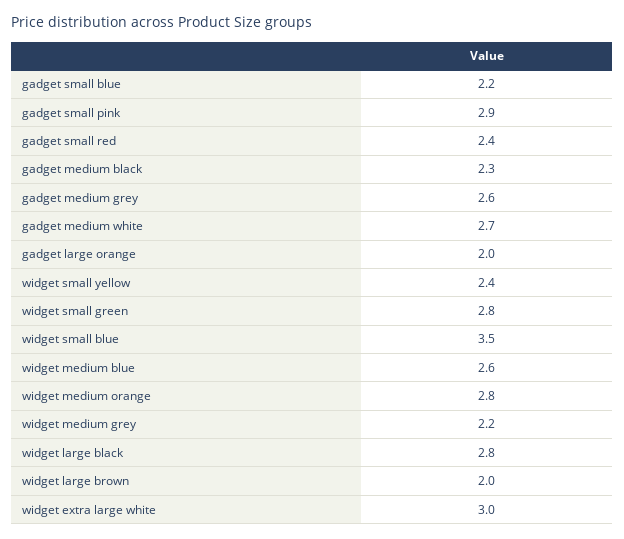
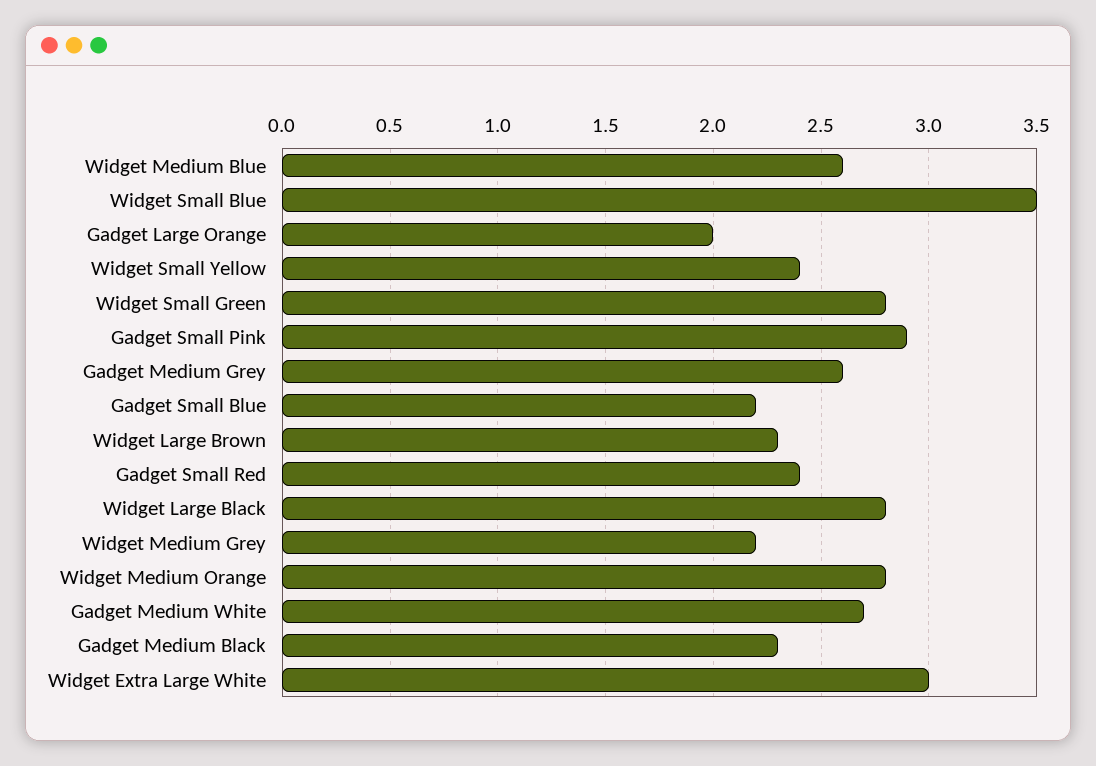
  {
    "gadget small blue": 2.2,
    "gadget small pink": 2.9,
    "gadget small red": 2.4,
    "gadget medium black": 2.3,
    "gadget medium grey": 2.6,
    "gadget medium white": 2.7,
    "gadget large orange": 2,
    "widget small yellow": 2.4,
    "widget small green": 2.8,
    "widget small blue": 3.5,
    "widget medium blue": 2.6,
    "widget medium orange": 2.8,
    "widget medium grey": 2.2,
    "widget large black": 2.8,
-   "widget large brown": 2,
+   "widget large brown": 2.3,
    "widget extra large white": 3
  }

